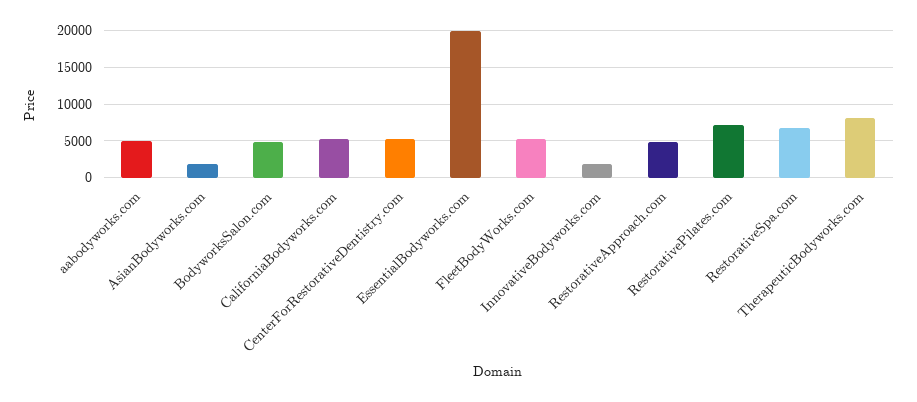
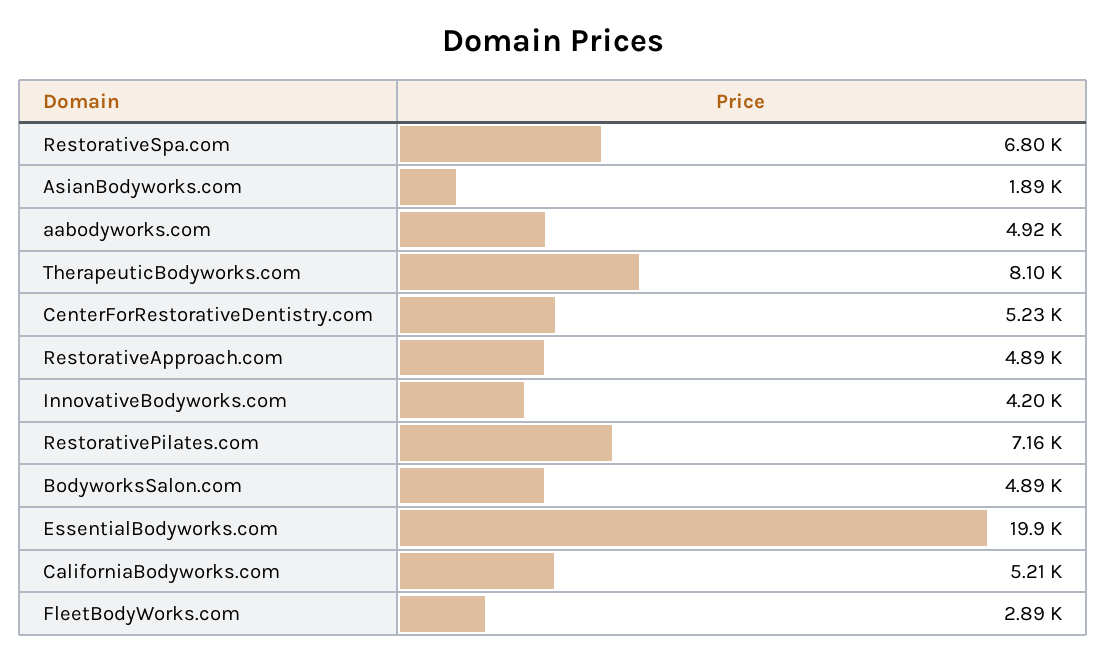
  {
    "aabodyworks.com": 4920,
    "AsianBodyworks.com": 1890,
    "BodyworksSalon.com": 4890,
    "CaliforniaBodyworks.com": 5210,
    "CenterForRestorativeDentistry.com": 5230,
    "EssentialBodyworks.com": 19900,
-   "FleetBodyWorks.com": 5000,
+   "FleetBodyWorks.com": 2890,
-   "InnovativeBodyworks.com": 2000,
+   "InnovativeBodyworks.com": 4200,
    "RestorativeApproach.com": 4890,
    "RestorativePilates.com": 7160,
    "RestorativeSpa.com": 6800,
    "TherapeuticBodyworks.com": 8100
  }

